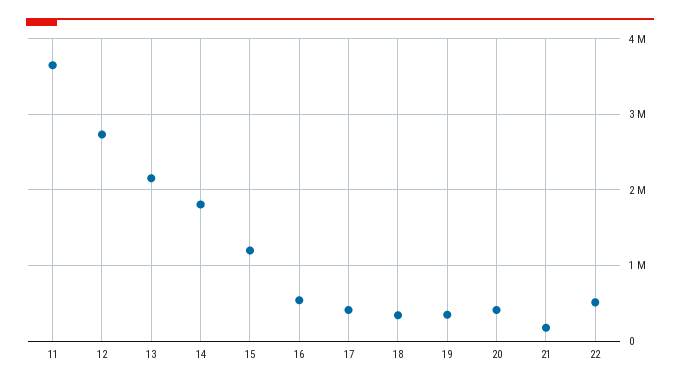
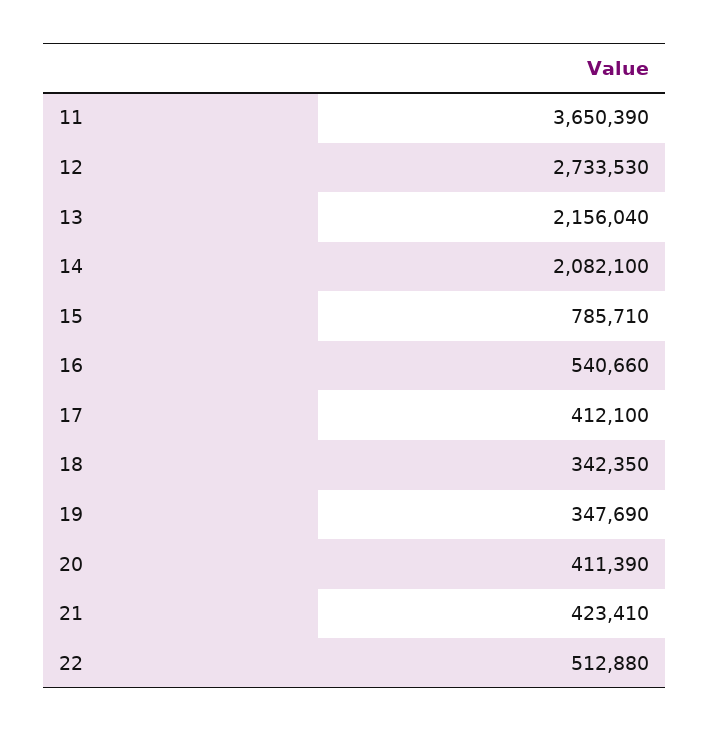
  {
    "11": 3650390,
    "12": 2733530,
    "13": 2156040,
-   "14": 1800000,
+   "14": 2082100,
-   "15": 1200000,
+   "15": 785710,
    "16": 540660,
    "17": 412100,
    "18": 342350,
    "19": 347690,
    "20": 411390,
-   "21": 200000,
+   "21": 423410,
    "22": 512880
  }

